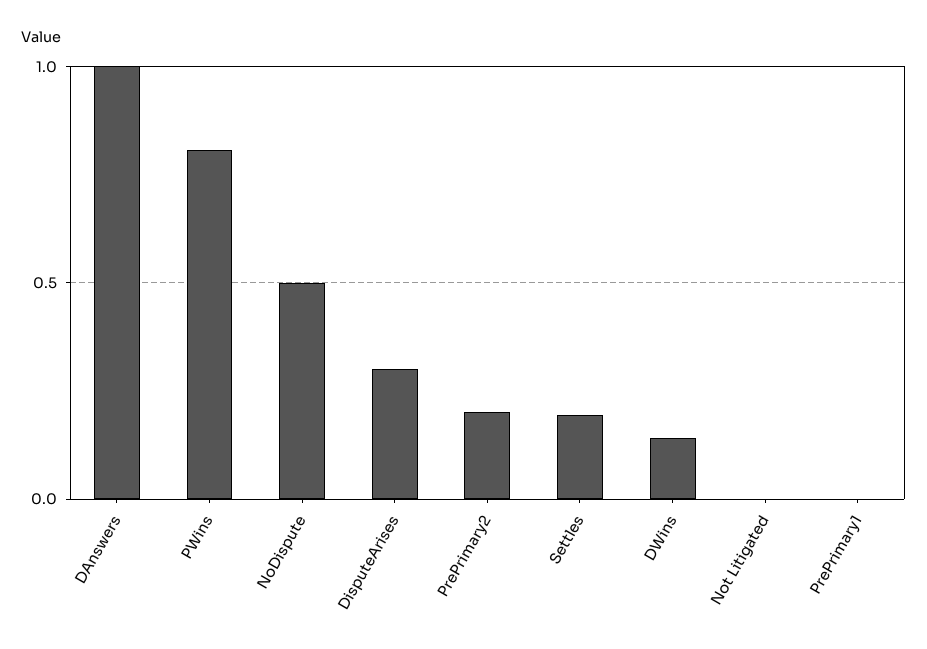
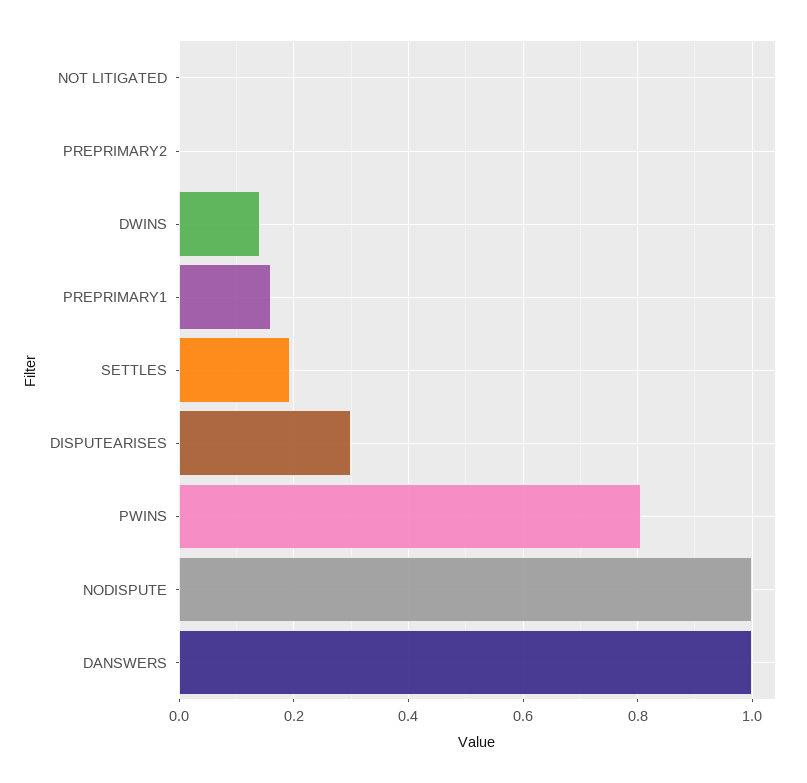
  {
    "DAnswers": 1,
    "PWins": 0.8,
-   "NoDispute": 0.5,
+   "NoDispute": 1,
    "DisputeArises": 0.3,
-   "PrePrimary2": 0.2,
+   "PrePrimary2": 0,
    "Settles": 0.2,
    "DWins": 0.14,
    "Not Litigated": 0,
-   "PrePrimary1": 0
+   "PrePrimary1": 0.16
  }

